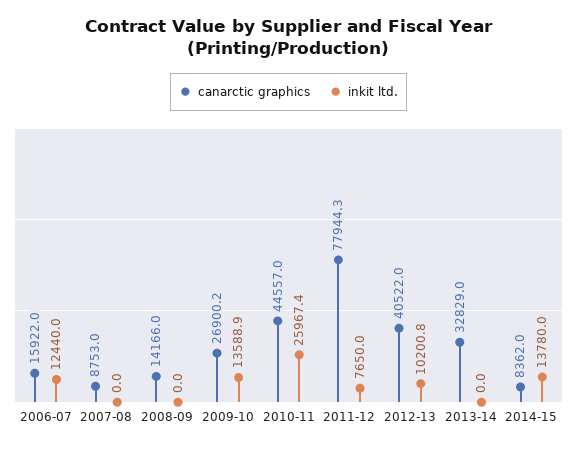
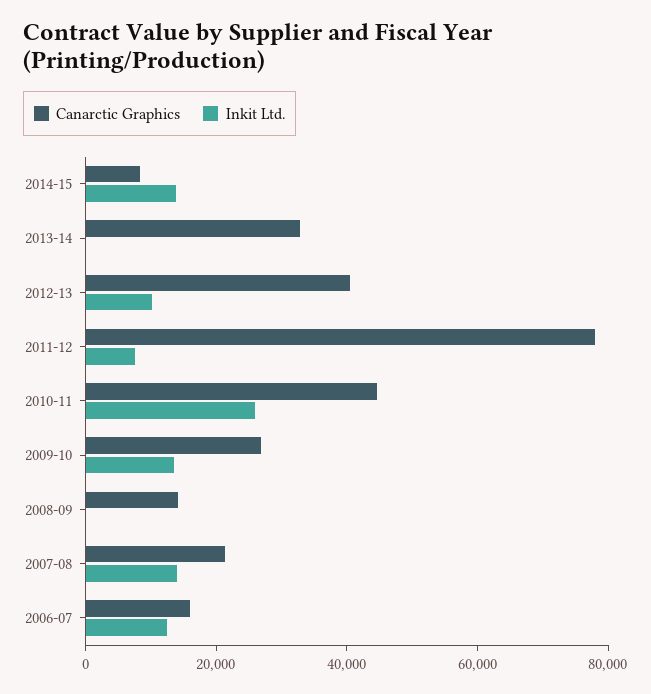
  {
    "canarctic graphics": {
      "2006-07": 15922,
-     "2007-08": 8753,
+     "2007-08": 20000,
      "2008-09": 14166,
      "2009-10": 26900.2,
      "2010-11": 44557,
      "2011-12": 77944.3,
      "2012-13": 40522,
      "2013-14": 32829,
      "2014-15": 8362
    },
    "inkit ltd.": {
      "2006-07": 12440,
-     "2007-08": 0,
+     "2007-08": 15000,
      "2008-09": 0,
      "2009-10": 13588.9,
      "2010-11": 25967.4,
      "2011-12": 7650,
      "2012-13": 10200.8,
      "2013-14": 0,
      "2014-15": 13780
    }
  }

